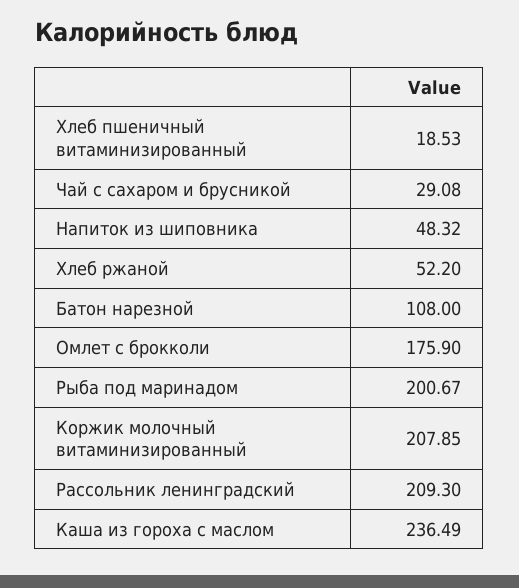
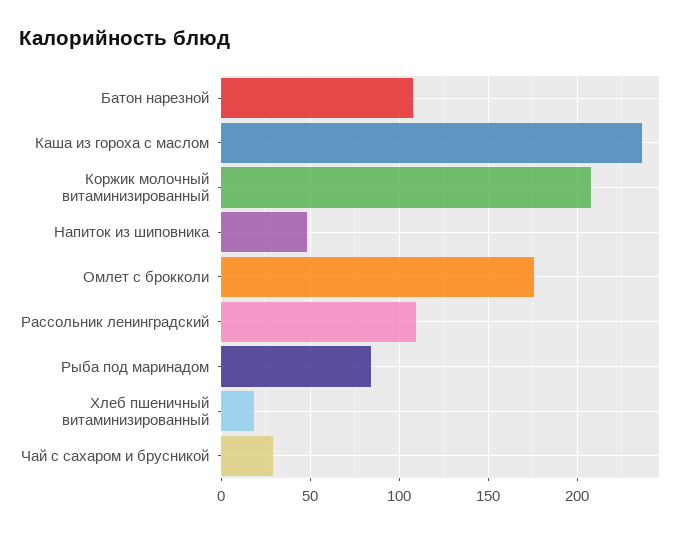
  {
    "Хлеб пшеничный витаминизированный": 18.53,
    "Чай с сахаром и брусникой": 29.08,
    "Напиток из шиповника": 48.32,
-   "Хлеб ржаной": 52.2,
    "Батон нарезной": 108,
    "Омлет с брокколи": 175.9,
-   "Рыба под маринадом": 200.67,
+   "Рыба под маринадом": 85,
    "Коржик молочный витаминизированный": 207.85,
-   "Рассольник ленинградский": 209.3,
+   "Рассольник ленинградский": 110,
    "Каша из гороха с маслом": 236.49
  }

